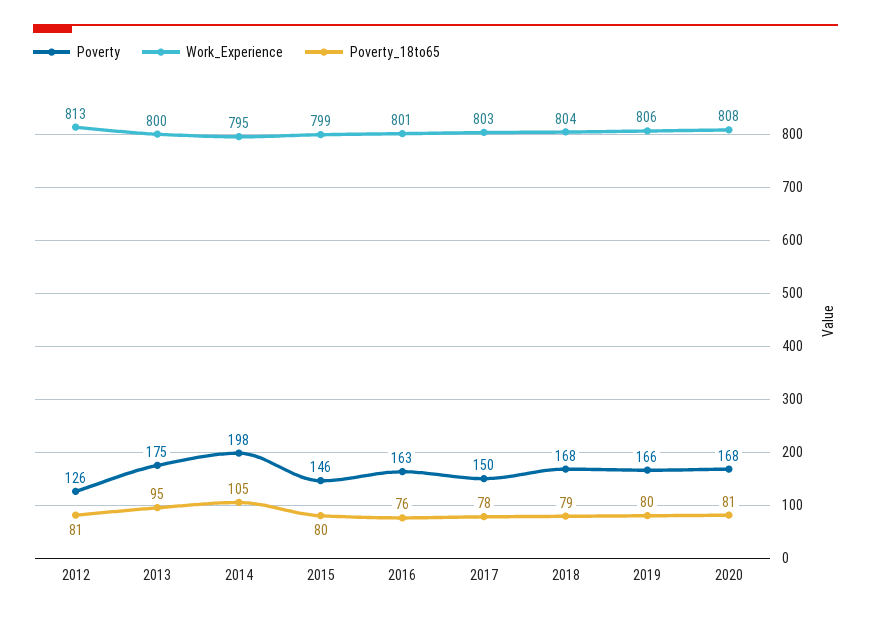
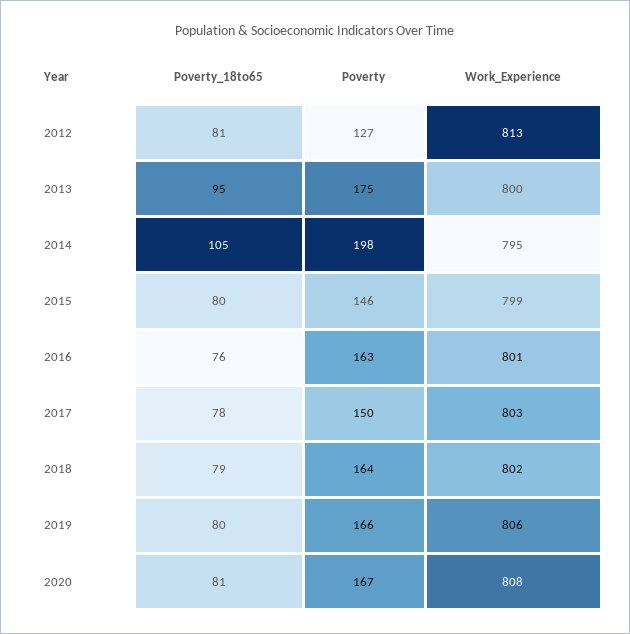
  {
    "Poverty": {
-     "2012": 126,
+     "2012": 127,
      "2013": 175,
      "2014": 198,
      "2015": 146,
      "2016": 163,
      "2017": 150,
-     "2018": 168,
+     "2018": 164,
      "2019": 166,
-     "2020": 168
+     "2020": 167
    },
    "Work_Experience": {
      "2012": 813,
      "2013": 800,
      "2014": 795,
      "2015": 799,
      "2016": 801,
      "2017": 803,
-     "2018": 804,
+     "2018": 802,
      "2019": 806,
      "2020": 808
    },
    "Poverty_18to65": {
      "2012": 81,
      "2013": 95,
      "2014": 105,
      "2015": 80,
      "2016": 76,
      "2017": 78,
      "2018": 79,
      "2019": 80,
      "2020": 81
    }
  }

